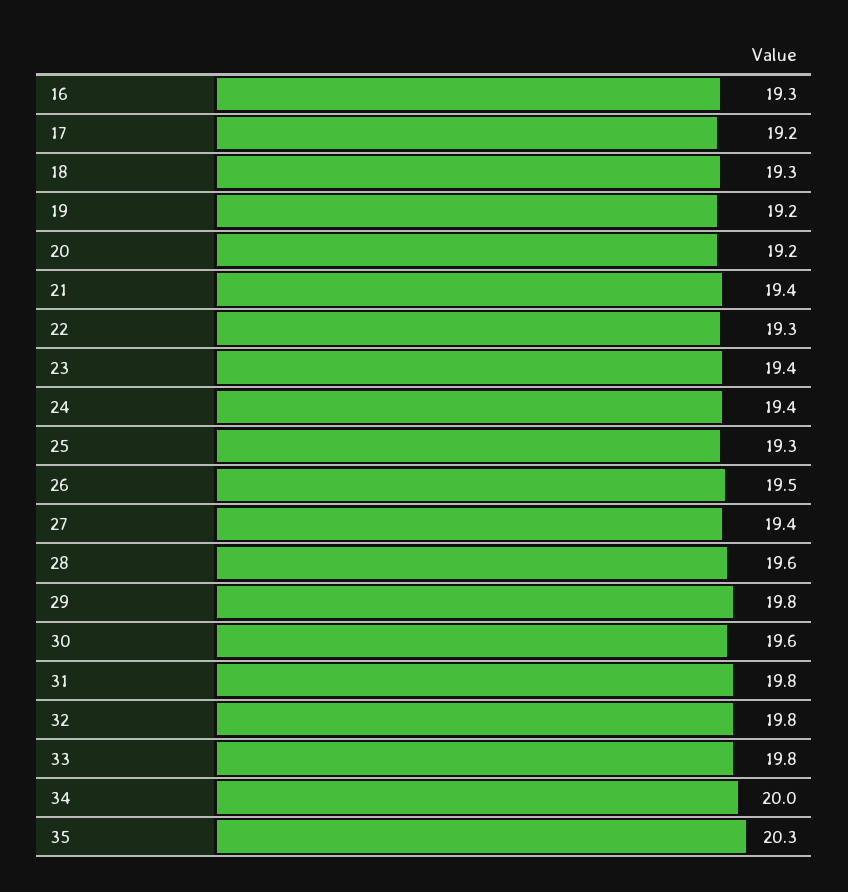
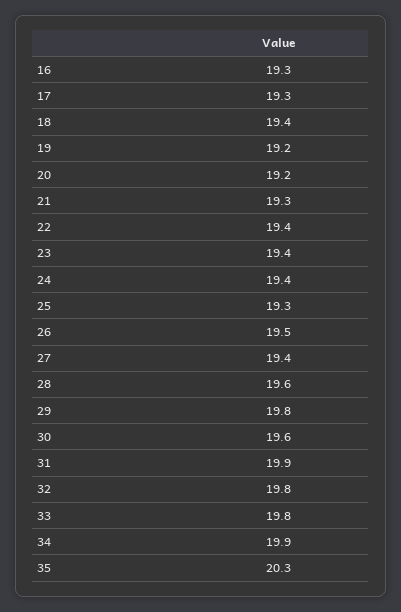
  {
    "16": 19.3,
-   "17": 19.2,
+   "17": 19.3,
-   "18": 19.3,
+   "18": 19.4,
    "19": 19.2,
    "20": 19.2,
-   "21": 19.4,
+   "21": 19.3,
-   "22": 19.3,
+   "22": 19.4,
    "23": 19.4,
    "24": 19.4,
    "25": 19.3,
    "26": 19.5,
    "27": 19.4,
    "28": 19.6,
    "29": 19.8,
    "30": 19.6,
-   "31": 19.8,
+   "31": 19.9,
    "32": 19.8,
    "33": 19.8,
-   "34": 20,
+   "34": 19.9,
    "35": 20.3
  }

